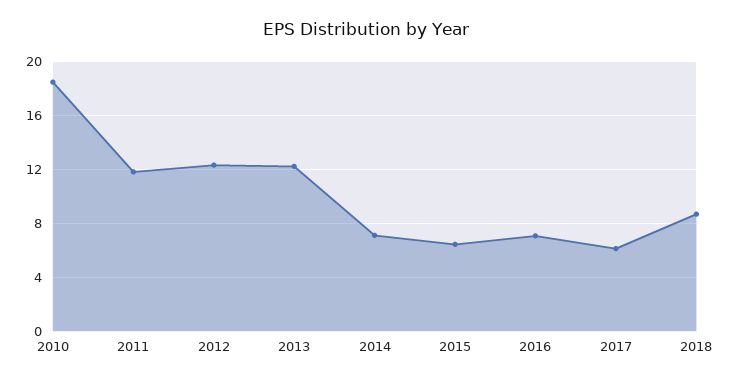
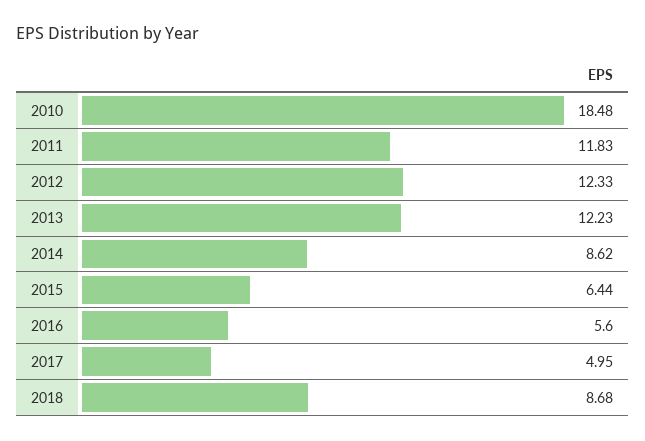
  {
    "2010": 18.48,
    "2011": 11.83,
    "2012": 12.33,
    "2013": 12.23,
-   "2014": 7,
+   "2014": 8.62,
    "2015": 6.44,
-   "2016": 7,
+   "2016": 5.6,
-   "2017": 6,
+   "2017": 4.95,
    "2018": 8.68
  }

